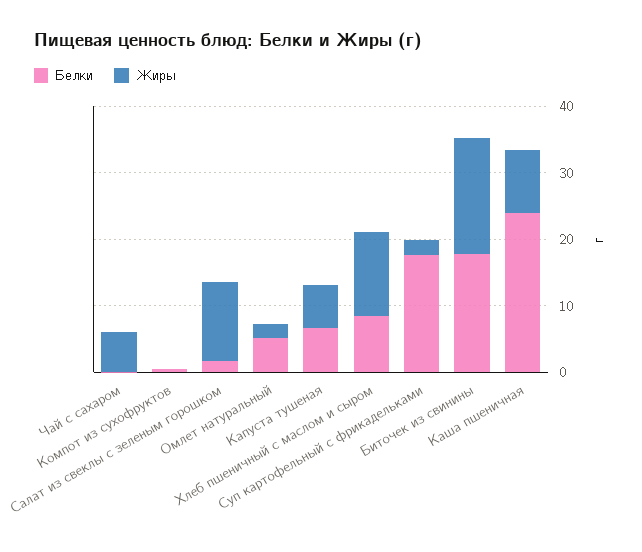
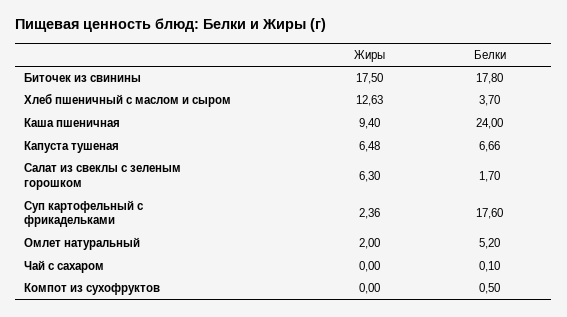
  {
    "Белки": {
      "Чай с сахаром": 0.1,
      "Компот из сухофруктов": 0.5,
      "Салат из свеклы с зеленым горошком": 1.7,
      "Омлет натуральный": 5.2,
      "Капуста тушеная": 6.66,
-     "Хлеб пшеничный с маслом и сыром": 8,
+     "Хлеб пшеничный с маслом и сыром": 3.7,
      "Суп картофельный с фрикадельками": 17.6,
      "Биточек из свинины": 17.8,
      "Каша пшеничная": 24
    },
    "Жиры": {
-     "Чай с сахаром": 6,
+     "Чай с сахаром": 0,
      "Компот из сухофруктов": 0,
-     "Салат из свеклы с зеленым горошком": 12,
+     "Салат из свеклы с зеленым горошком": 6.3,
      "Омлет натуральный": 2,
      "Капуста тушеная": 6.48,
      "Хлеб пшеничный с маслом и сыром": 12.63,
      "Суп картофельный с фрикадельками": 2.36,
      "Биточек из свинины": 17.5,
      "Каша пшеничная": 9.4
    }
  }

